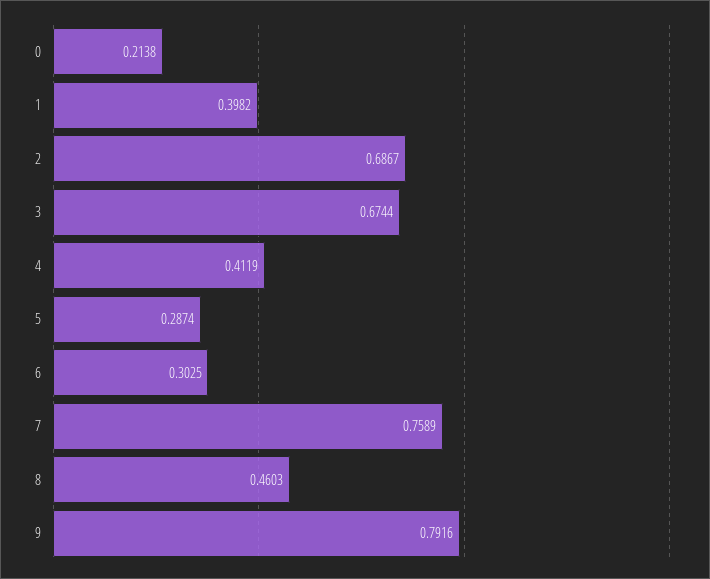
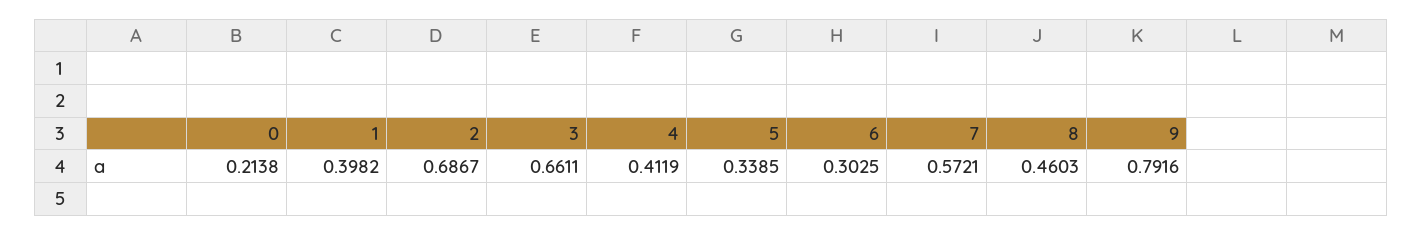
  {
    "0": 0.2138,
    "1": 0.3982,
    "2": 0.6867,
-   "3": 0.6744,
+   "3": 0.6611,
    "4": 0.4119,
-   "5": 0.2874,
+   "5": 0.3385,
    "6": 0.3025,
-   "7": 0.7589,
+   "7": 0.5721,
    "8": 0.4603,
    "9": 0.7916
  }

